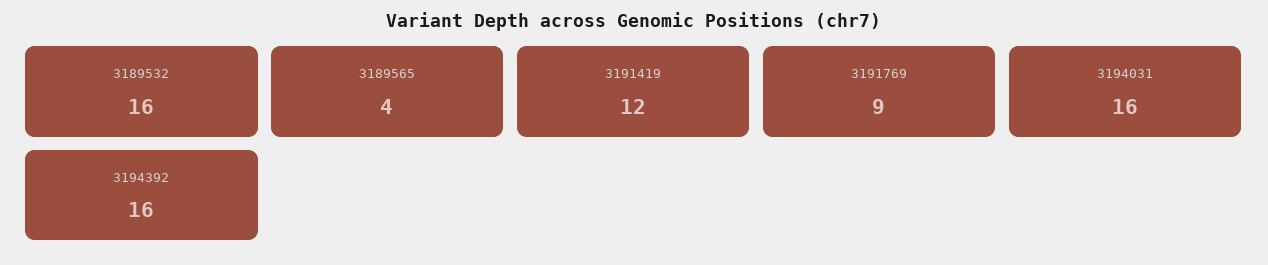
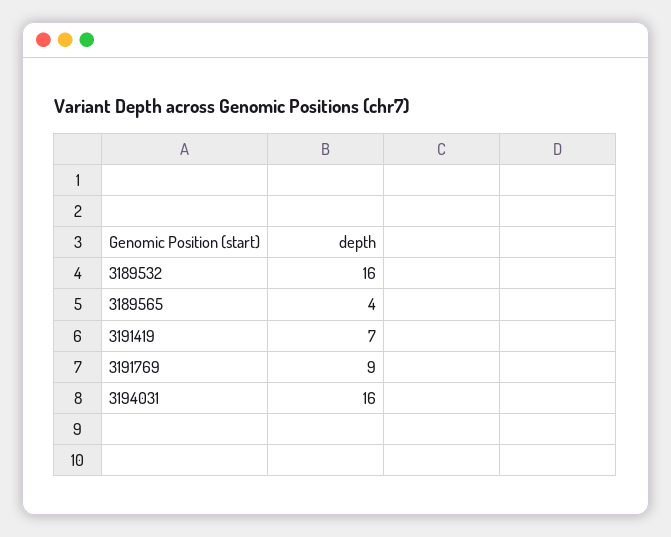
  {
    "3189532": 16,
    "3189565": 4,
-   "3191419": 12,
+   "3191419": 7,
    "3191769": 9,
-   "3194031": 16,
+   "3194031": 16
-   "3194392": 16
  }

